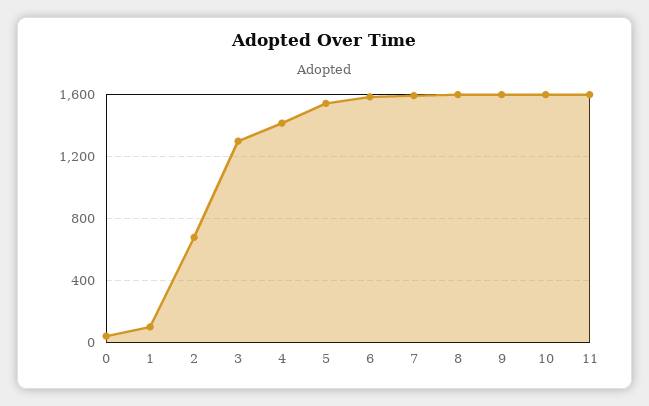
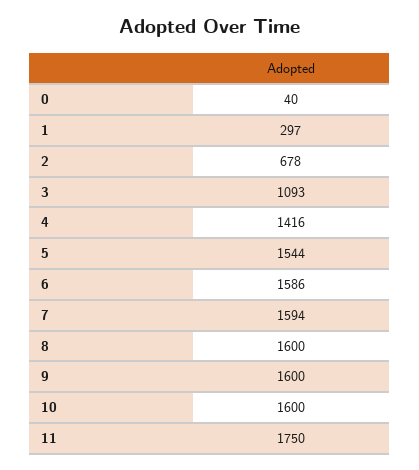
  {
    "0": 40,
-   "1": 100,
+   "1": 297,
    "2": 678,
-   "3": 1300,
+   "3": 1093,
    "4": 1416,
    "5": 1544,
    "6": 1586,
    "7": 1594,
    "8": 1600,
    "9": 1600,
    "10": 1600,
-   "11": 1600
+   "11": 1750
  }

